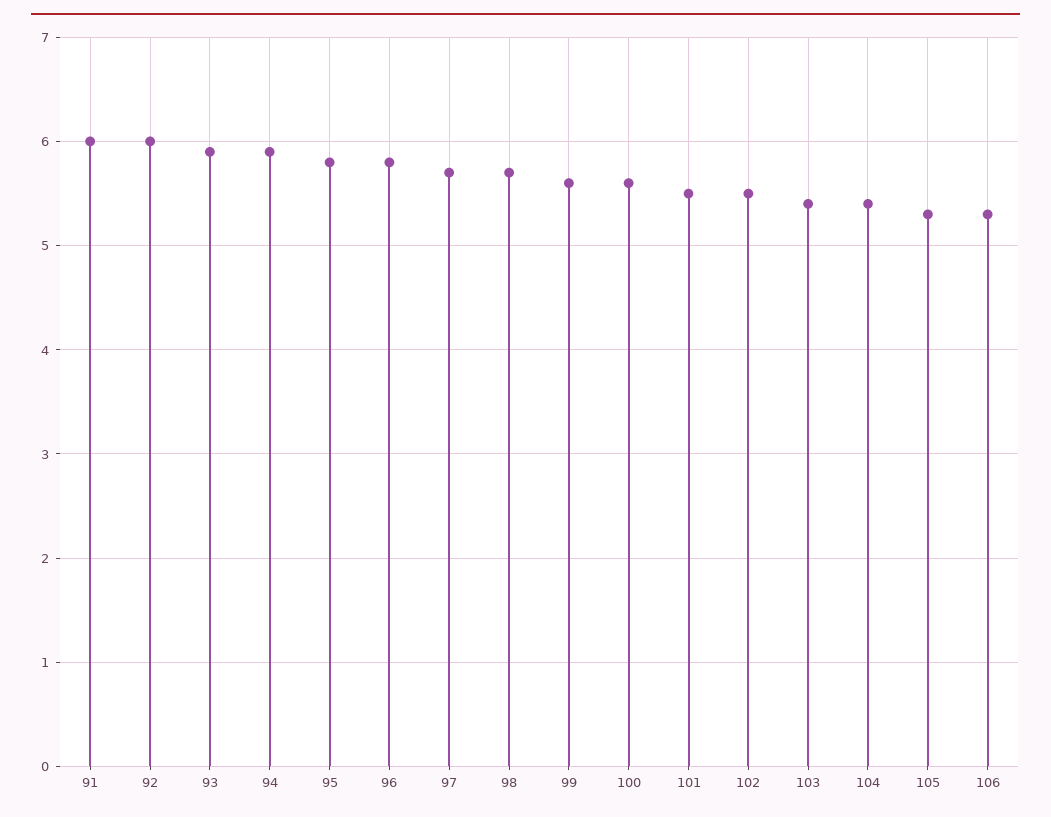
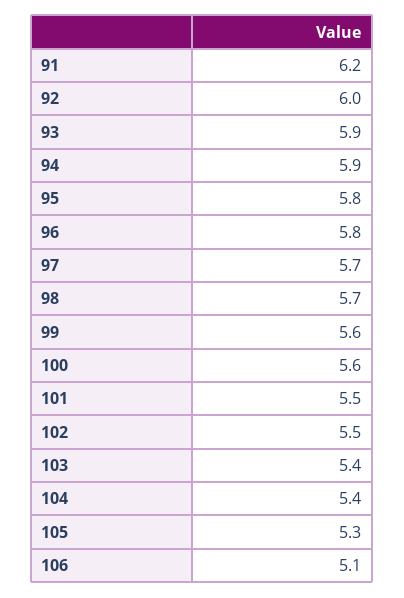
  {
-   "91": 6,
+   "91": 6.2,
    "92": 6,
    "93": 5.9,
    "94": 5.9,
    "95": 5.8,
    "96": 5.8,
    "97": 5.7,
    "98": 5.7,
    "99": 5.6,
    "100": 5.6,
    "101": 5.5,
    "102": 5.5,
    "103": 5.4,
    "104": 5.4,
    "105": 5.3,
-   "106": 5.3
+   "106": 5.1
  }

